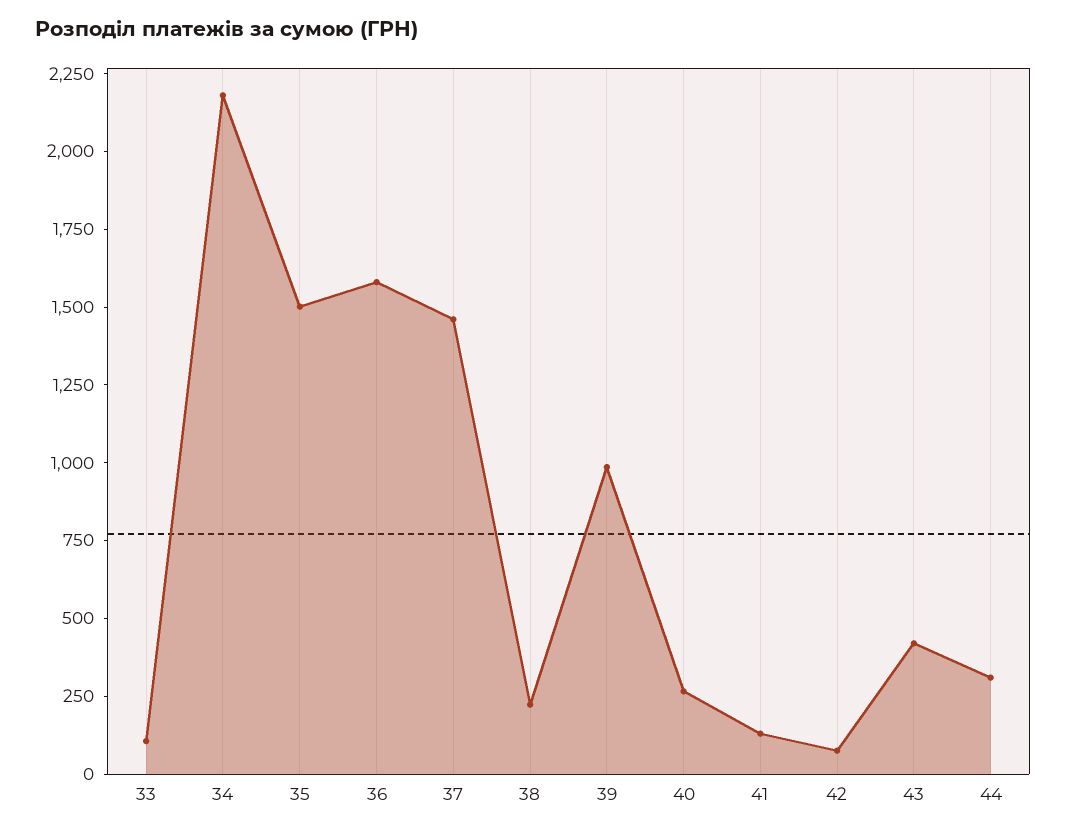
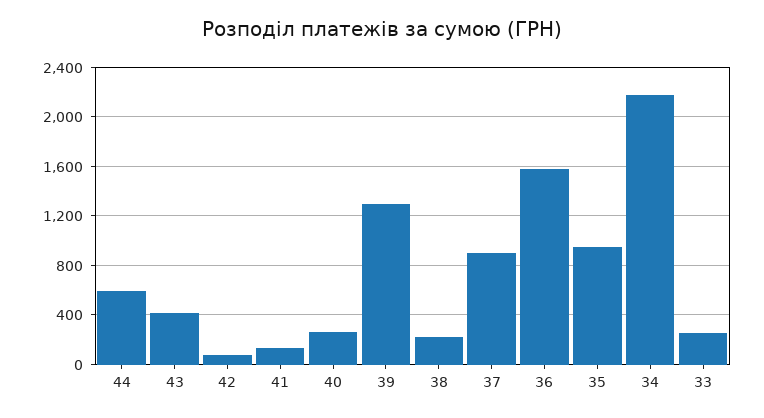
  {
-   "33": 100,
+   "33": 250,
    "34": 2200,
-   "35": 1500,
+   "35": 950,
    "36": 1600,
-   "37": 1450,
+   "37": 900,
    "38": 200,
-   "39": 1000,
+   "39": 1300,
    "40": 250,
    "41": 150,
    "42": 100,
    "43": 400,
-   "44": 300
+   "44": 600
  }

